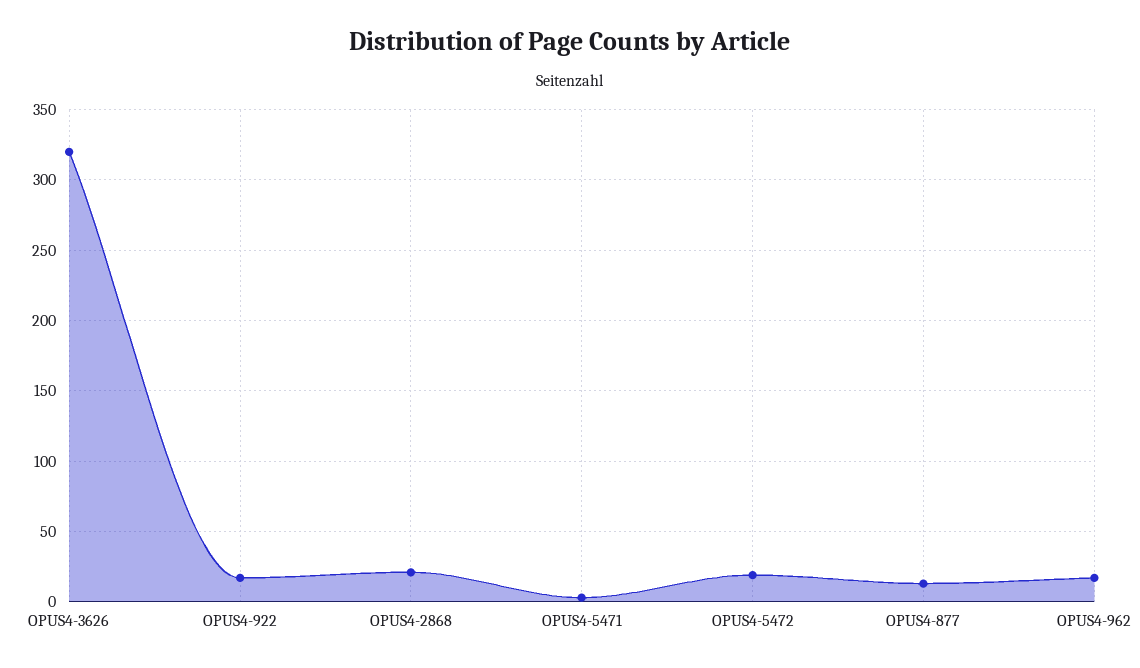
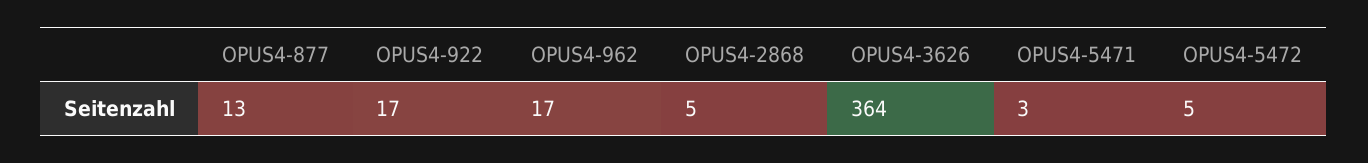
  {
-   "OPUS4-3626": 320,
+   "OPUS4-3626": 364,
    "OPUS4-922": 17,
-   "OPUS4-2868": 20,
+   "OPUS4-2868": 5,
    "OPUS4-5471": 3,
-   "OPUS4-5472": 20,
+   "OPUS4-5472": 5,
    "OPUS4-877": 13,
    "OPUS4-962": 17
  }

